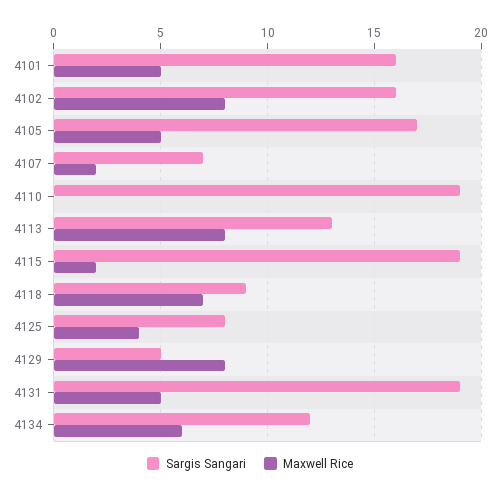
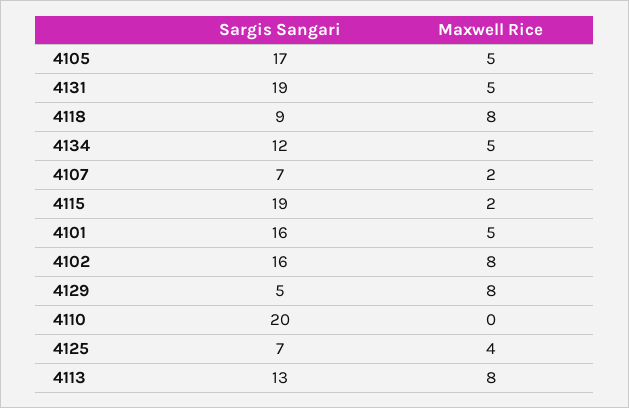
  {
    "Sargis Sangari": {
      "4101": 16,
      "4102": 16,
      "4105": 17,
      "4107": 7,
-     "4110": 19,
+     "4110": 20,
      "4113": 13,
      "4115": 19,
      "4118": 9,
-     "4125": 8,
+     "4125": 7,
      "4129": 5,
      "4131": 19,
      "4134": 12
    },
    "Maxwell Rice": {
      "4101": 5,
      "4102": 8,
      "4105": 5,
      "4107": 2,
      "4110": 0,
      "4113": 8,
      "4115": 2,
-     "4118": 7,
+     "4118": 8,
      "4125": 4,
      "4129": 8,
      "4131": 5,
-     "4134": 6
+     "4134": 5
    }
  }

